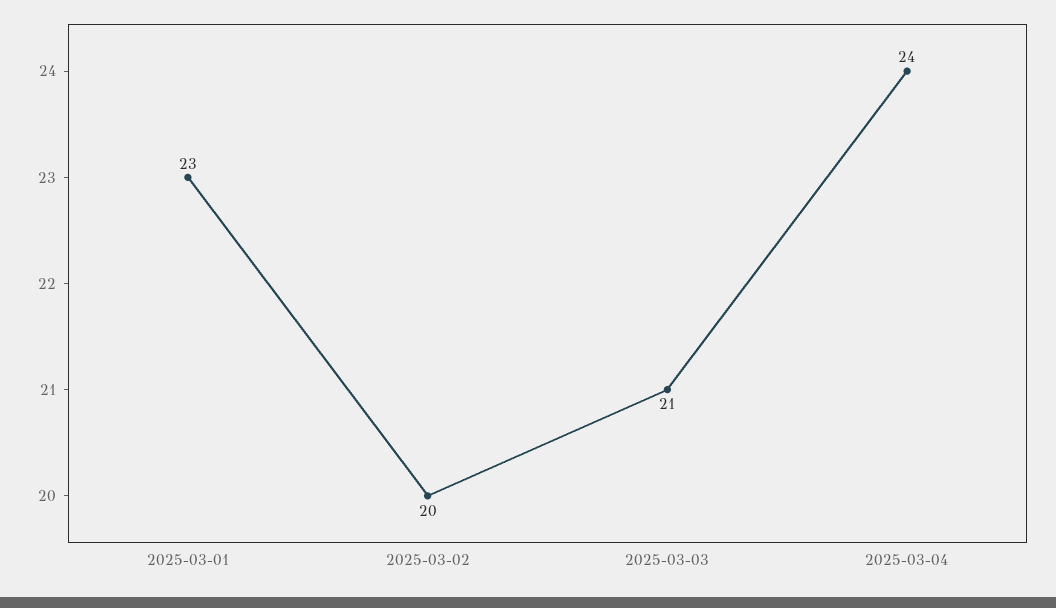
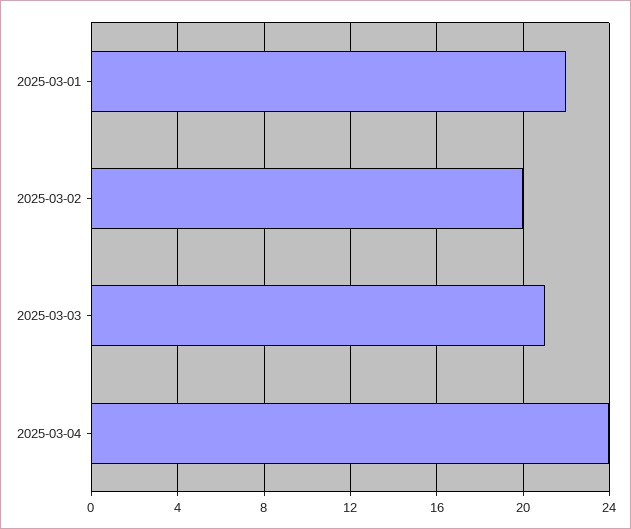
  {
-   "2025-03-01": 23,
+   "2025-03-01": 22,
    "2025-03-02": 20,
    "2025-03-03": 21,
    "2025-03-04": 24
  }

